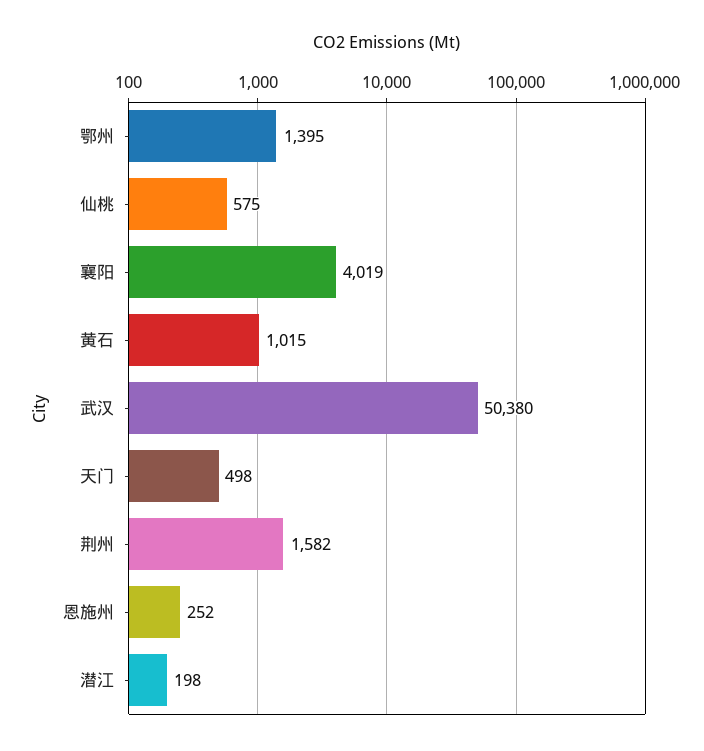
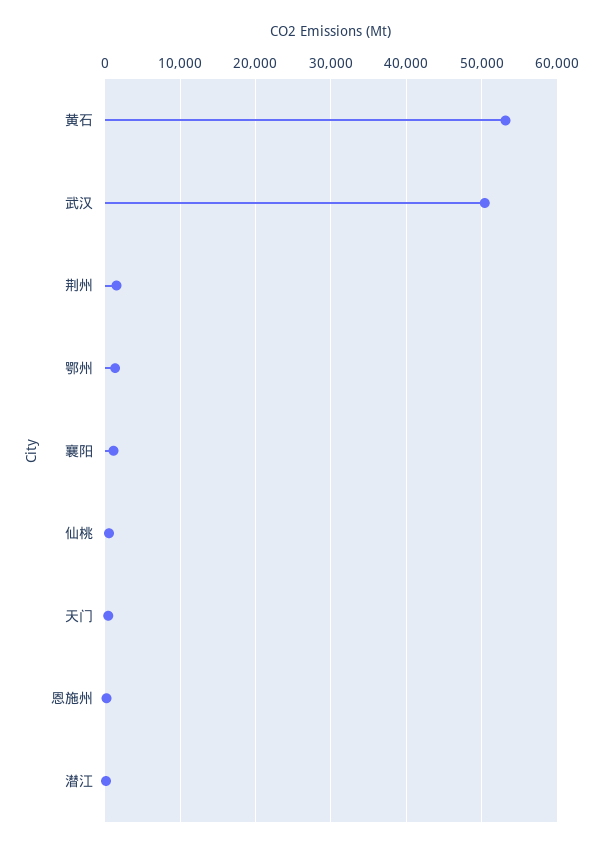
  {
    "鄂州": 1395,
    "仙桃": 575,
-   "襄阳": 4019,
+   "襄阳": 1000,
-   "黄石": 1015,
+   "黄石": 53000,
    "武汉": 50380,
    "天门": 498,
    "荆州": 1582,
    "恩施州": 252,
    "潜江": 198
  }

